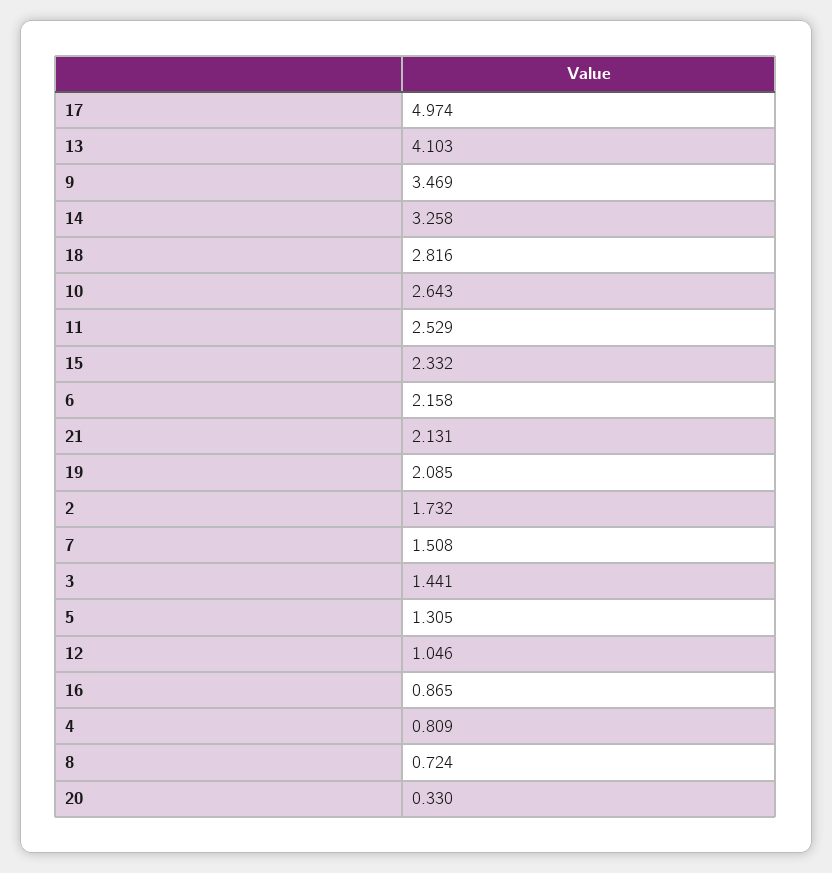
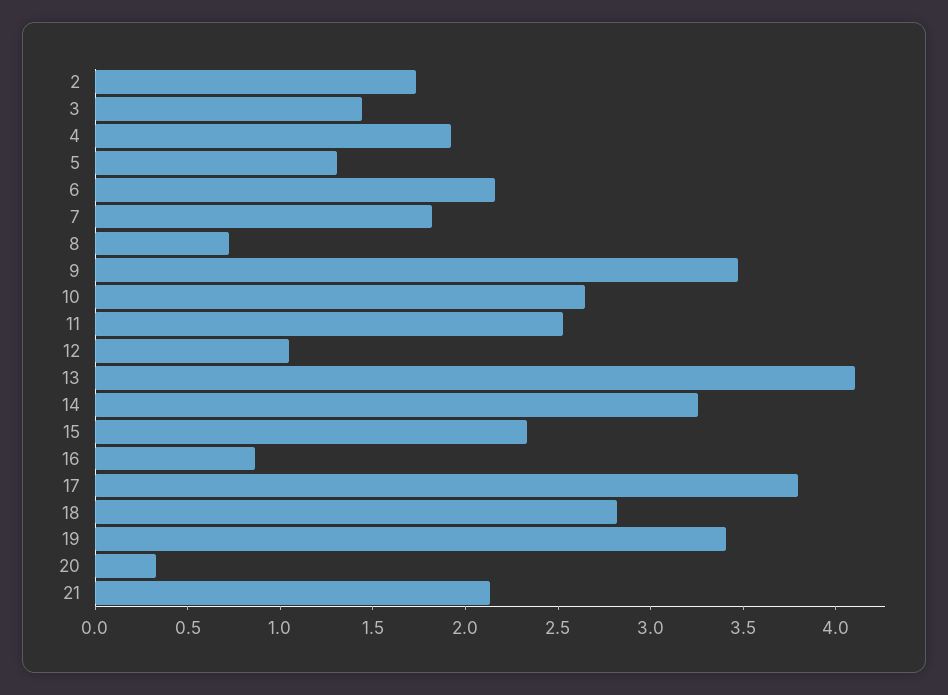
  {
-   "17": 4.974,
+   "17": 3.8,
    "13": 4.103,
    "9": 3.469,
    "14": 3.258,
    "18": 2.816,
    "10": 2.643,
    "11": 2.529,
    "15": 2.332,
    "6": 2.158,
    "21": 2.131,
-   "19": 2.085,
+   "19": 3.4,
    "2": 1.732,
-   "7": 1.508,
+   "7": 1.8,
    "3": 1.441,
    "5": 1.305,
    "12": 1.046,
    "16": 0.865,
-   "4": 0.809,
+   "4": 1.9,
    "8": 0.724,
    "20": 0.33
  }

